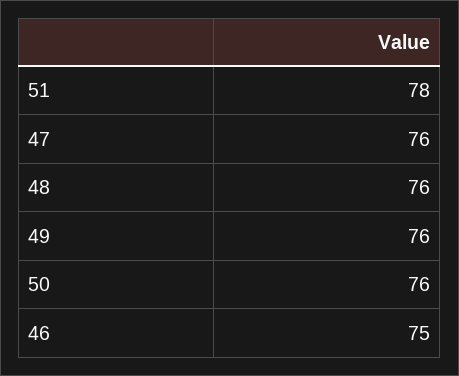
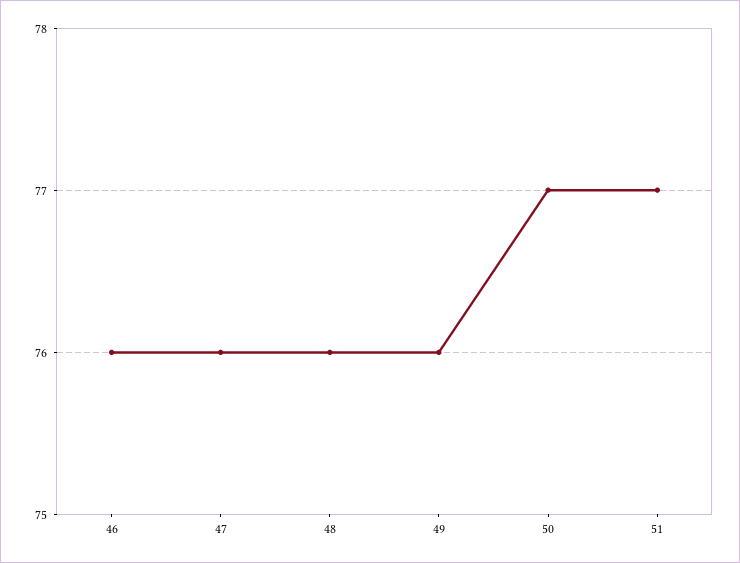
  {
-   "51": 78,
+   "51": 77,
    "47": 76,
    "48": 76,
    "49": 76,
-   "50": 76,
+   "50": 77,
-   "46": 75
+   "46": 76
  }

